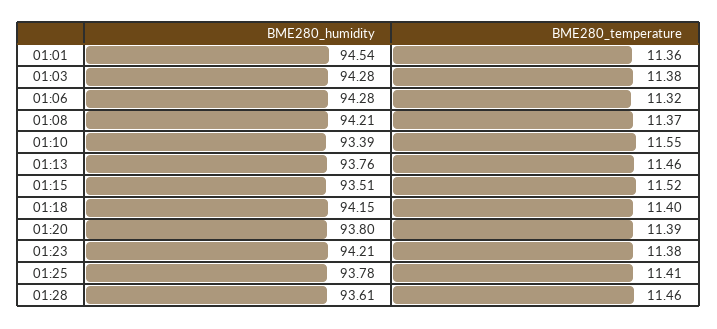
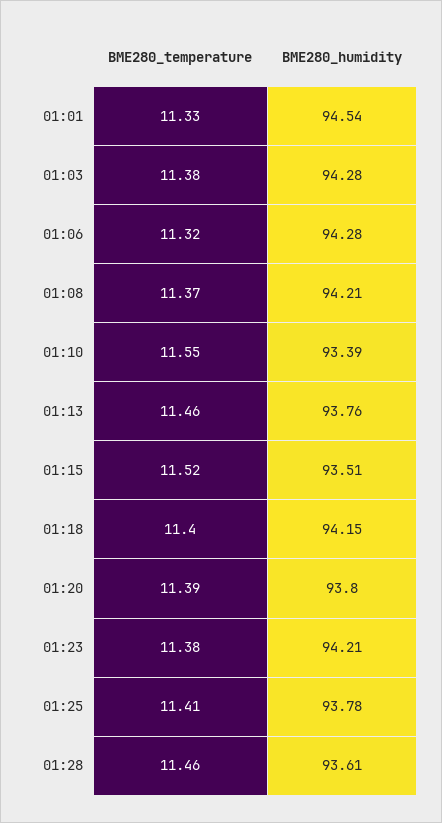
  {
    "BME280_humidity": {
      "01:01": 94.54,
      "01:03": 94.28,
      "01:06": 94.28,
      "01:08": 94.21,
      "01:10": 93.39,
      "01:13": 93.76,
      "01:15": 93.51,
      "01:18": 94.15,
      "01:20": 93.8,
      "01:23": 94.21,
      "01:25": 93.78,
      "01:28": 93.61
    },
    "BME280_temperature": {
-     "01:01": 11.36,
+     "01:01": 11.33,
      "01:03": 11.38,
      "01:06": 11.32,
      "01:08": 11.37,
      "01:10": 11.55,
      "01:13": 11.46,
      "01:15": 11.52,
      "01:18": 11.4,
      "01:20": 11.39,
      "01:23": 11.38,
      "01:25": 11.41,
      "01:28": 11.46
    }
  }

